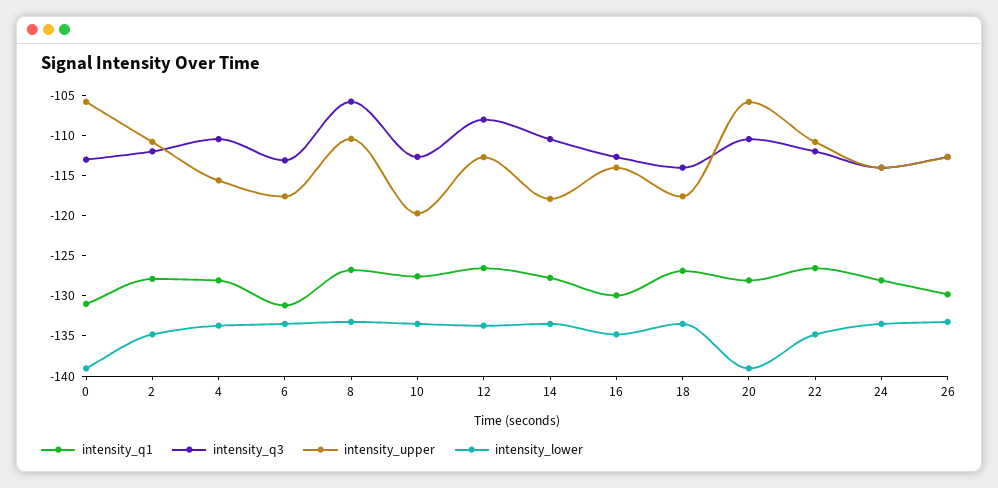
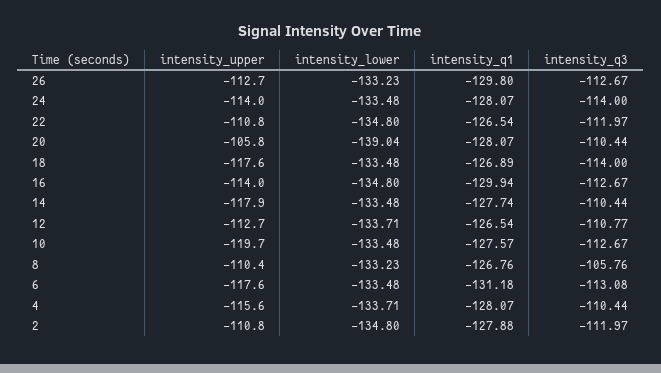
  {
    "intensity_q1": {
-     "0": -131,
      "2": -127.88,
      "4": -128.07,
      "6": -131.18,
      "8": -126.76,
      "10": -127.57,
      "12": -126.54,
      "14": -127.74,
      "16": -129.94,
      "18": -126.89,
      "20": -128.07,
      "22": -126.54,
      "24": -128.07,
      "26": -129.8
    },
    "intensity_q3": {
-     "0": -113,
      "2": -111.97,
      "4": -110.44,
      "6": -113.08,
      "8": -105.76,
      "10": -112.67,
-     "12": -108,
+     "12": -110.77,
      "14": -110.44,
      "16": -112.67,
      "18": -114,
      "20": -110.44,
      "22": -111.97,
      "24": -114,
      "26": -112.67
    },
    "intensity_upper": {
-     "0": -106,
      "2": -110.8,
      "4": -115.6,
      "6": -117.6,
      "8": -110.4,
      "10": -119.7,
      "12": -112.7,
      "14": -117.9,
      "16": -114,
      "18": -117.6,
      "20": -105.8,
      "22": -110.8,
      "24": -114,
      "26": -112.7
    },
    "intensity_lower": {
-     "0": -139,
      "2": -134.8,
      "4": -133.71,
      "6": -133.48,
      "8": -133.23,
      "10": -133.48,
      "12": -133.71,
      "14": -133.48,
      "16": -134.8,
      "18": -133.48,
      "20": -139.04,
      "22": -134.8,
      "24": -133.48,
      "26": -133.23
    }
  }

